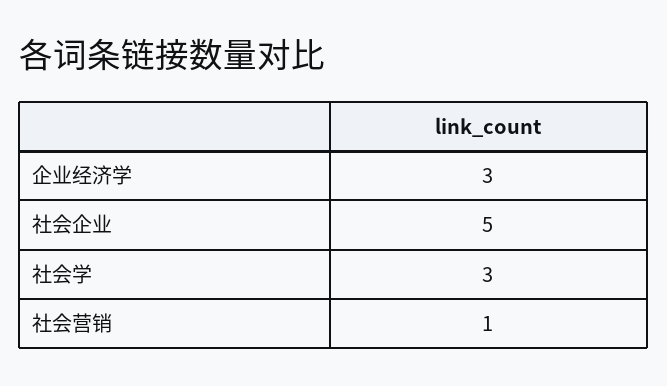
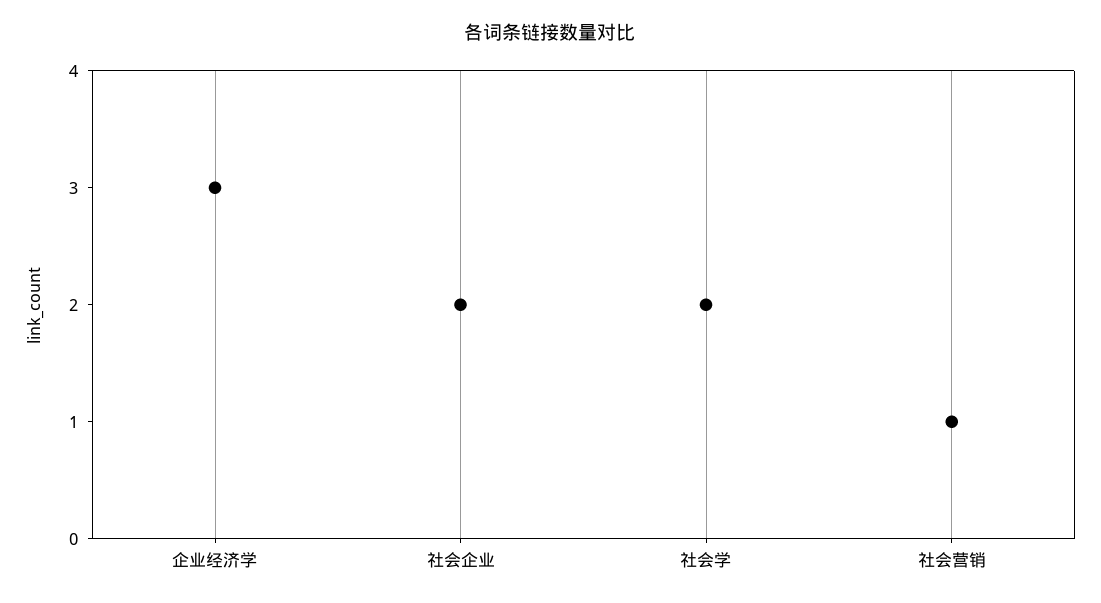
  {
    "企业经济学": 3,
-   "社会企业": 5,
+   "社会企业": 2,
-   "社会学": 3,
+   "社会学": 2,
    "社会营销": 1
  }

